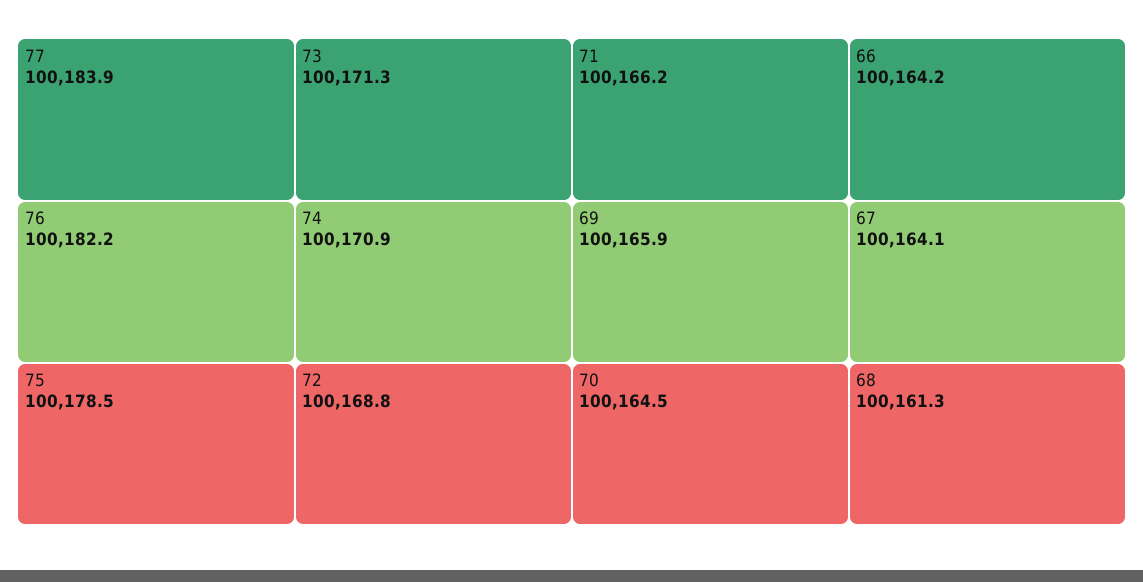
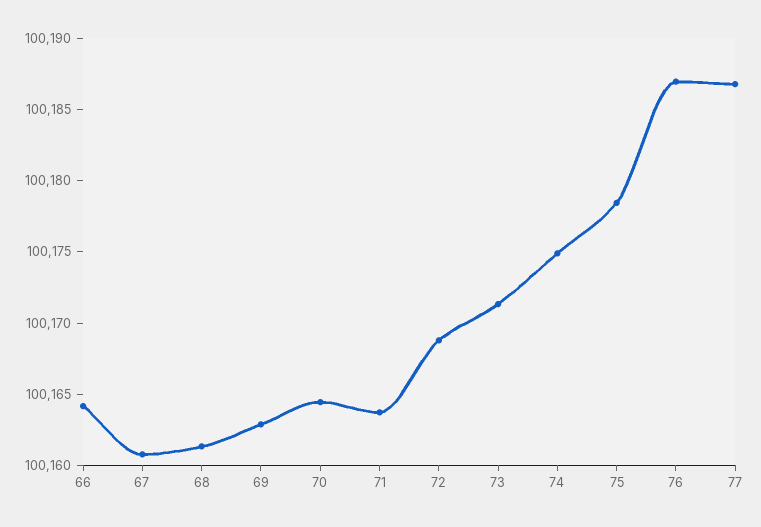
  {
-   "77": 100183.9,
+   "77": 100187,
-   "76": 100182.2,
+   "76": 100187,
    "75": 100178.5,
    "73": 100171.3,
-   "74": 100170.9,
+   "74": 100175,
    "72": 100168.8,
-   "71": 100166.2,
+   "71": 100164,
-   "69": 100165.9,
+   "69": 100163,
    "70": 100164.5,
    "66": 100164.2,
-   "67": 100164.1,
+   "67": 100161,
    "68": 100161.3
  }

